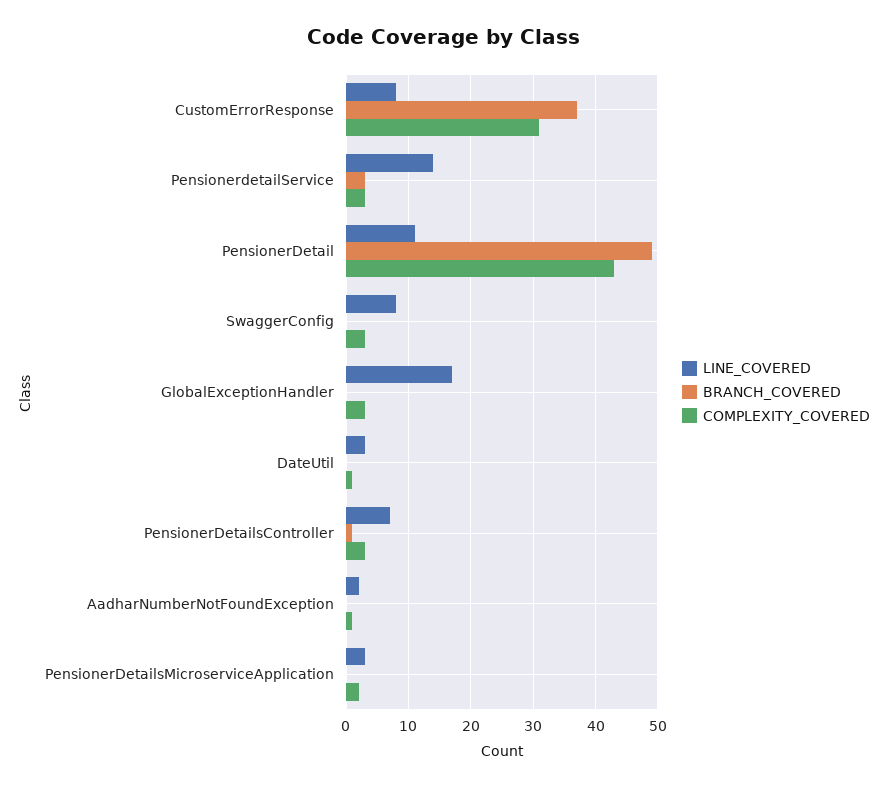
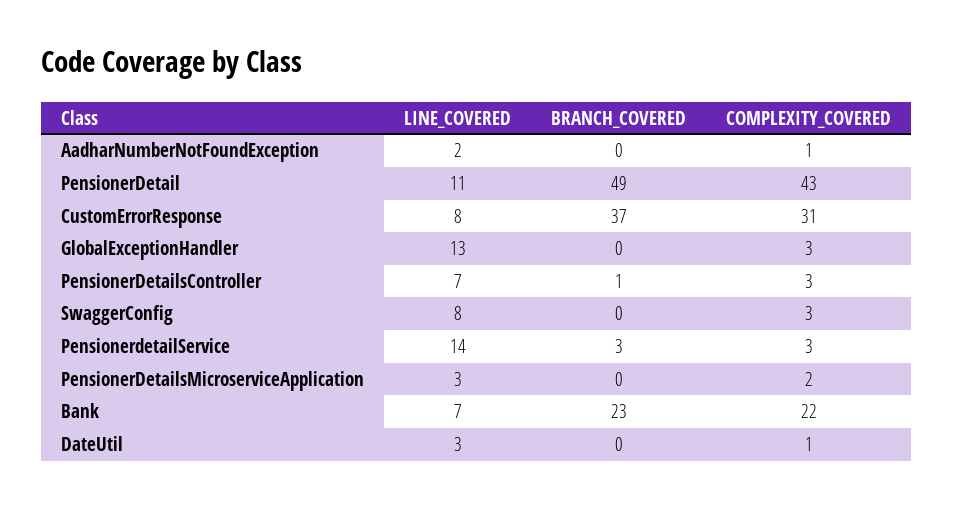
  {
    "LINE_COVERED": {
      "CustomErrorResponse": 8,
      "PensionerdetailService": 14,
      "PensionerDetail": 11,
      "SwaggerConfig": 8,
-     "GlobalExceptionHandler": 17,
+     "GlobalExceptionHandler": 13,
      "DateUtil": 3,
      "PensionerDetailsController": 7,
      "AadharNumberNotFoundException": 2,
-     "PensionerDetailsMicroserviceApplication": 3
+     "PensionerDetailsMicroserviceApplication": 3,
+     "Bank": 7
    },
    "BRANCH_COVERED": {
      "CustomErrorResponse": 37,
      "PensionerdetailService": 3,
      "PensionerDetail": 49,
      "SwaggerConfig": 0,
      "GlobalExceptionHandler": 0,
      "DateUtil": 0,
      "PensionerDetailsController": 1,
      "AadharNumberNotFoundException": 0,
-     "PensionerDetailsMicroserviceApplication": 0
+     "PensionerDetailsMicroserviceApplication": 0,
+     "Bank": 23
    },
    "COMPLEXITY_COVERED": {
      "CustomErrorResponse": 31,
      "PensionerdetailService": 3,
      "PensionerDetail": 43,
      "SwaggerConfig": 3,
      "GlobalExceptionHandler": 3,
      "DateUtil": 1,
      "PensionerDetailsController": 3,
      "AadharNumberNotFoundException": 1,
-     "PensionerDetailsMicroserviceApplication": 2
+     "PensionerDetailsMicroserviceApplication": 2,
+     "Bank": 22
    }
  }

